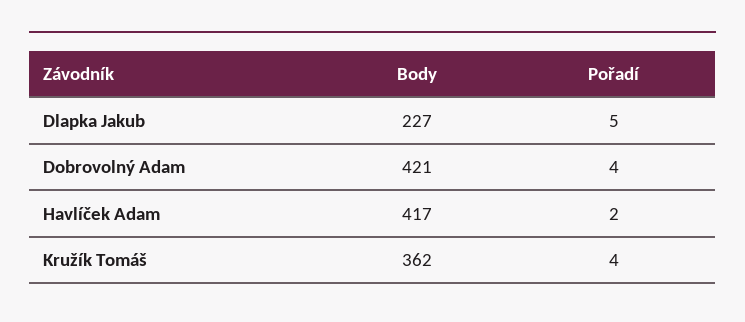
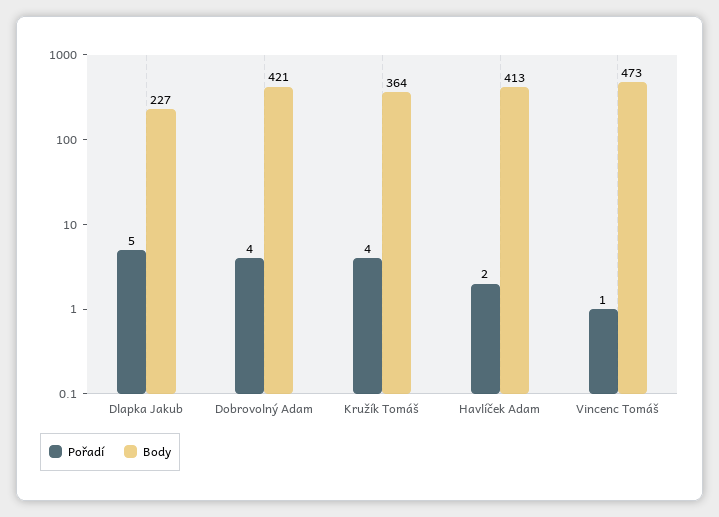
  {
    "Body": {
      "Dlapka Jakub": 227,
      "Dobrovolný Adam": 421,
-     "Havlíček Adam": 417,
+     "Havlíček Adam": 413,
-     "Kružík Tomáš": 362
+     "Kružík Tomáš": 364,
+     "Vincenc Tomáš": 473
    },
    "Pořadí": {
      "Dlapka Jakub": 5,
      "Dobrovolný Adam": 4,
      "Havlíček Adam": 2,
-     "Kružík Tomáš": 4
+     "Kružík Tomáš": 4,
+     "Vincenc Tomáš": 1
    }
  }

